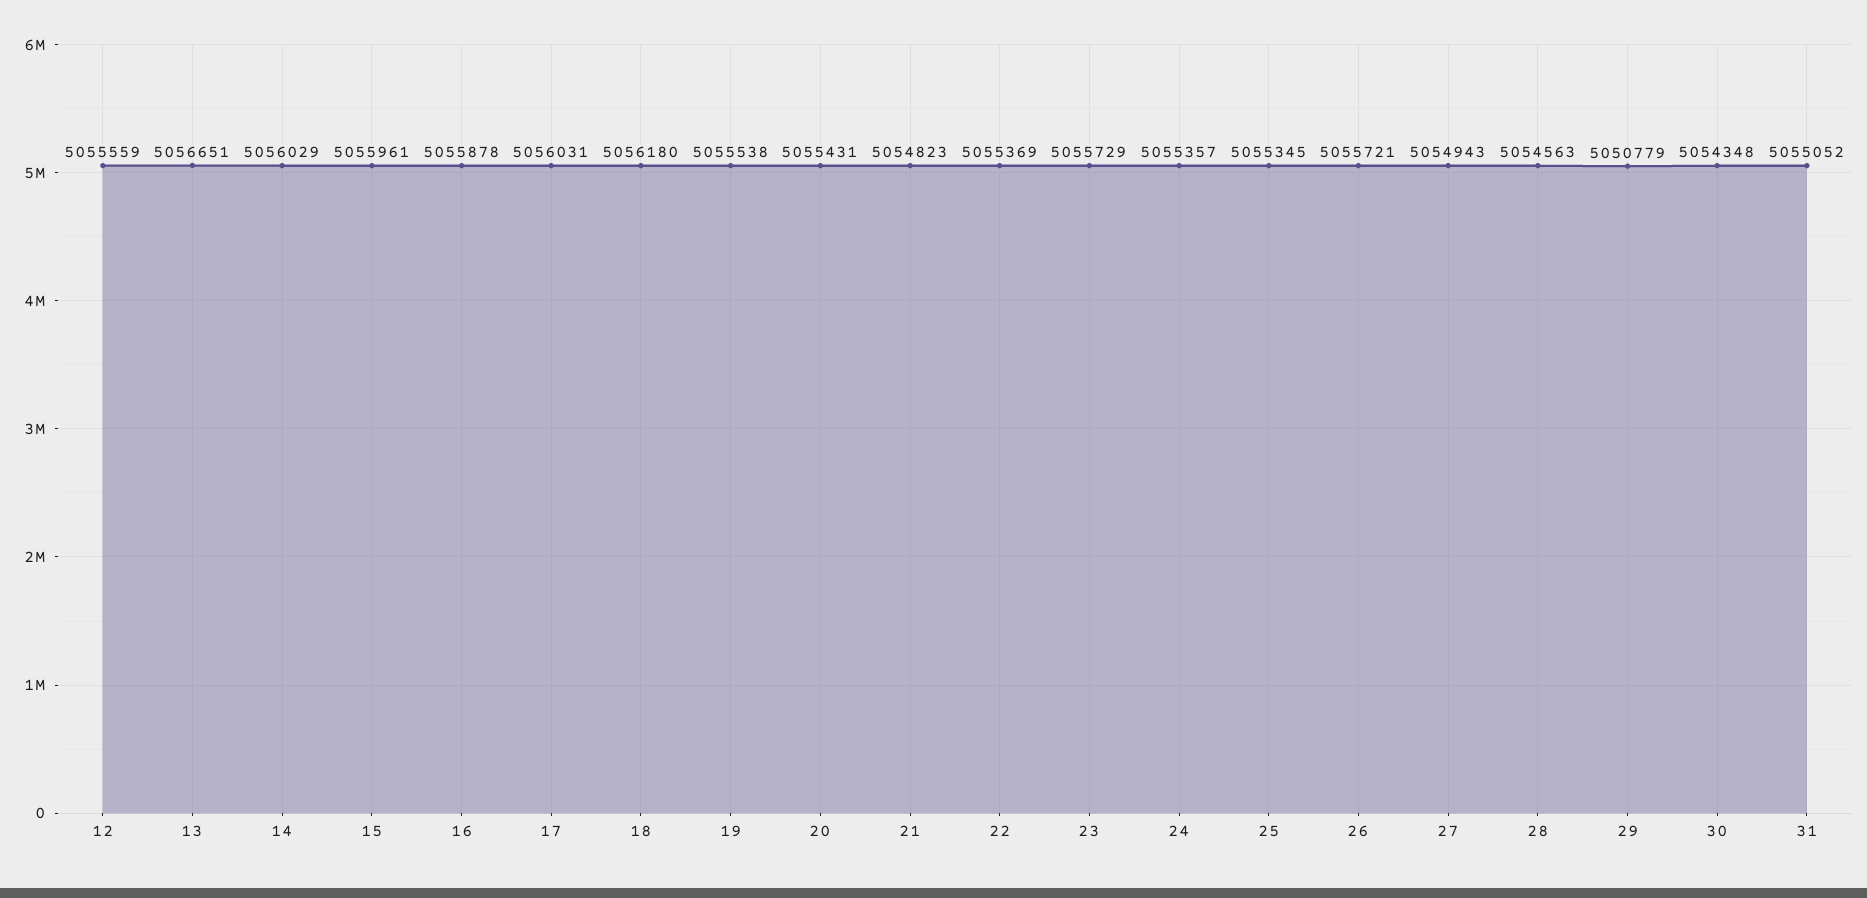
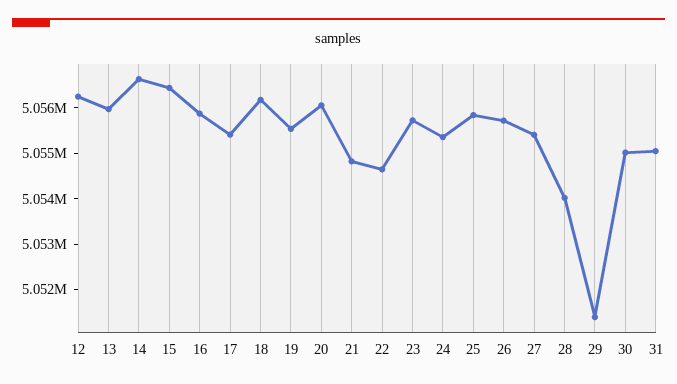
  {
-   "12": 5055559,
+   "12": 5056200,
-   "13": 5056651,
+   "13": 5056000,
-   "14": 5056029,
+   "14": 5056600,
-   "15": 5055961,
+   "15": 5056400,
    "16": 5055878,
-   "17": 5056031,
+   "17": 5055400,
    "18": 5056180,
    "19": 5055538,
-   "20": 5055431,
+   "20": 5056000,
    "21": 5054823,
-   "22": 5055369,
+   "22": 5054600,
    "23": 5055729,
    "24": 5055357,
-   "25": 5055345,
+   "25": 5055800,
    "26": 5055721,
-   "27": 5054943,
+   "27": 5055400,
-   "28": 5054563,
+   "28": 5054000,
-   "29": 5050779,
+   "29": 5051400,
-   "30": 5054348,
+   "30": 5055000,
    "31": 5055052
  }

